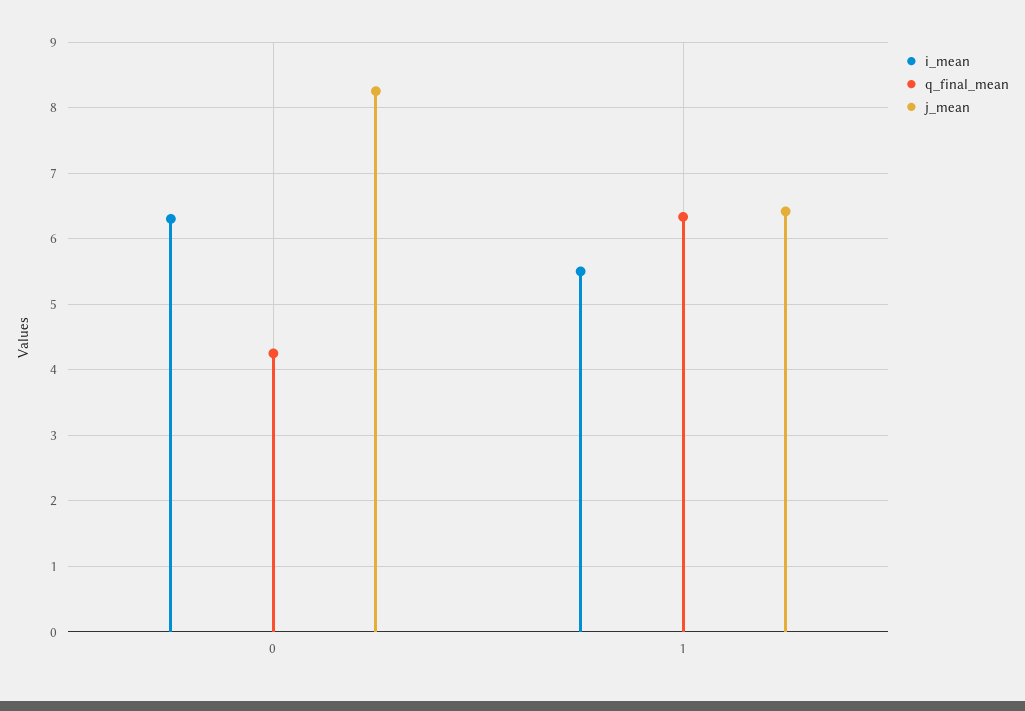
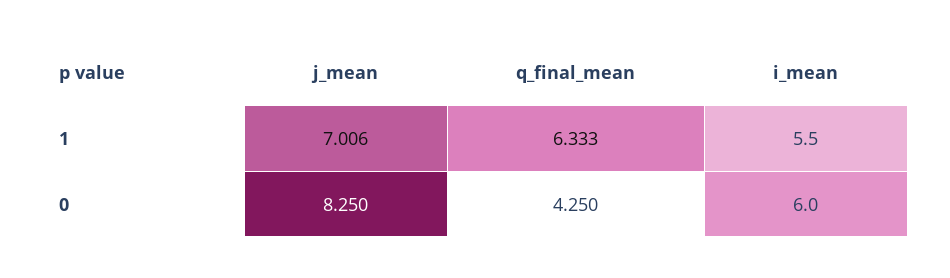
  {
    "i_mean": {
-     "0": 6.3,
+     "0": 6,
      "1": 5.5
    },
    "q_final_mean": {
      "0": 4.25,
      "1": 6.333
    },
    "j_mean": {
      "0": 8.25,
-     "1": 6.4
+     "1": 7.006
    }
  }

